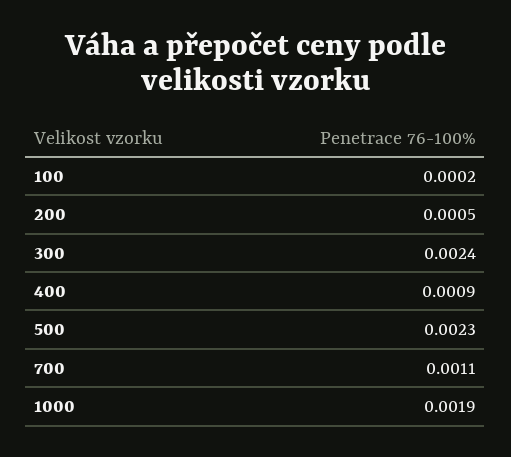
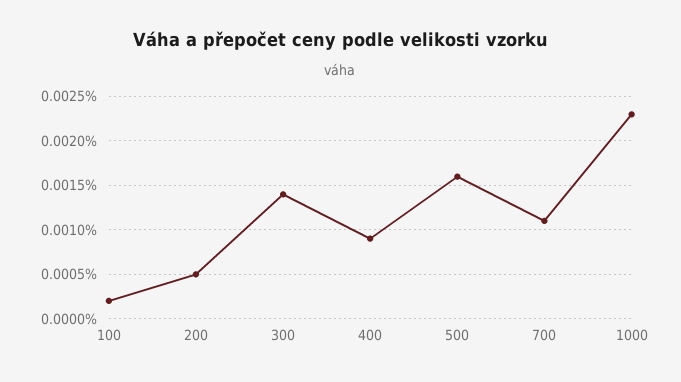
  {
    "100": 0.0002,
    "200": 0.0005,
-   "300": 0.0024,
+   "300": 0.0014,
    "400": 0.0009,
-   "500": 0.0023,
+   "500": 0.0016,
    "700": 0.0011,
-   "1000": 0.0019
+   "1000": 0.0023
  }

